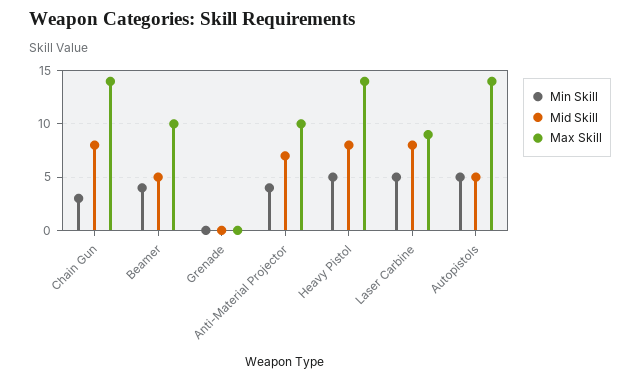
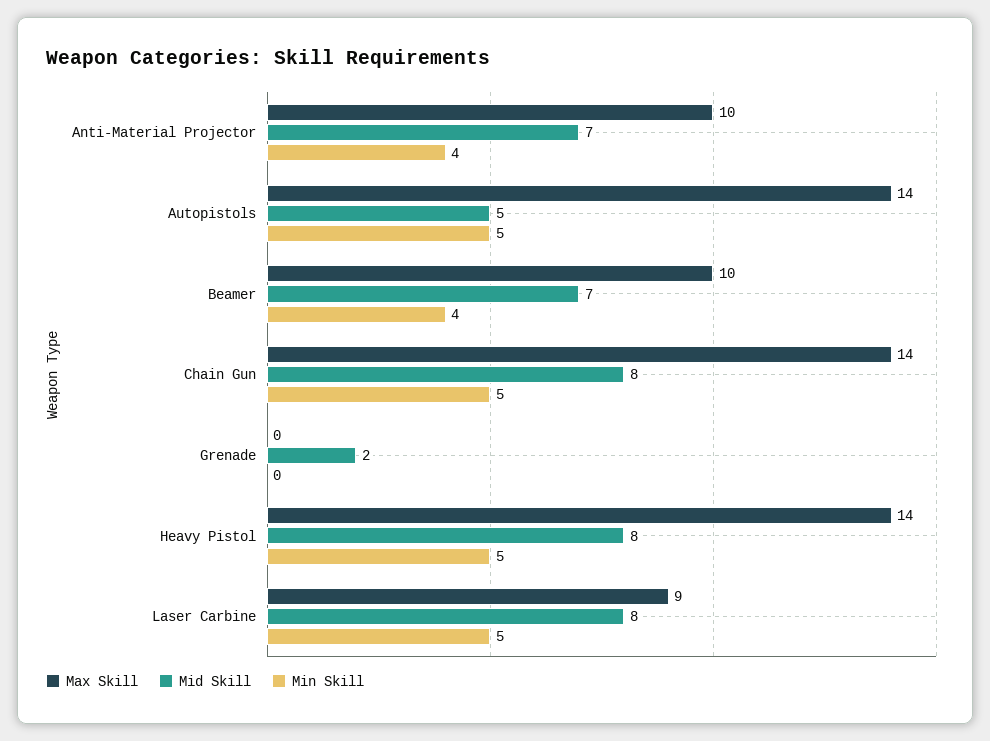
  {
    "Min Skill": {
-     "Chain Gun": 3,
+     "Chain Gun": 5,
      "Beamer": 4,
      "Grenade": 0,
      "Anti-Material Projector": 4,
      "Heavy Pistol": 5,
      "Laser Carbine": 5,
      "Autopistols": 5
    },
    "Mid Skill": {
      "Chain Gun": 8,
-     "Beamer": 5,
+     "Beamer": 7,
-     "Grenade": 0,
+     "Grenade": 2,
      "Anti-Material Projector": 7,
      "Heavy Pistol": 8,
      "Laser Carbine": 8,
      "Autopistols": 5
    },
    "Max Skill": {
      "Chain Gun": 14,
      "Beamer": 10,
      "Grenade": 0,
      "Anti-Material Projector": 10,
      "Heavy Pistol": 14,
      "Laser Carbine": 9,
      "Autopistols": 14
    }
  }

